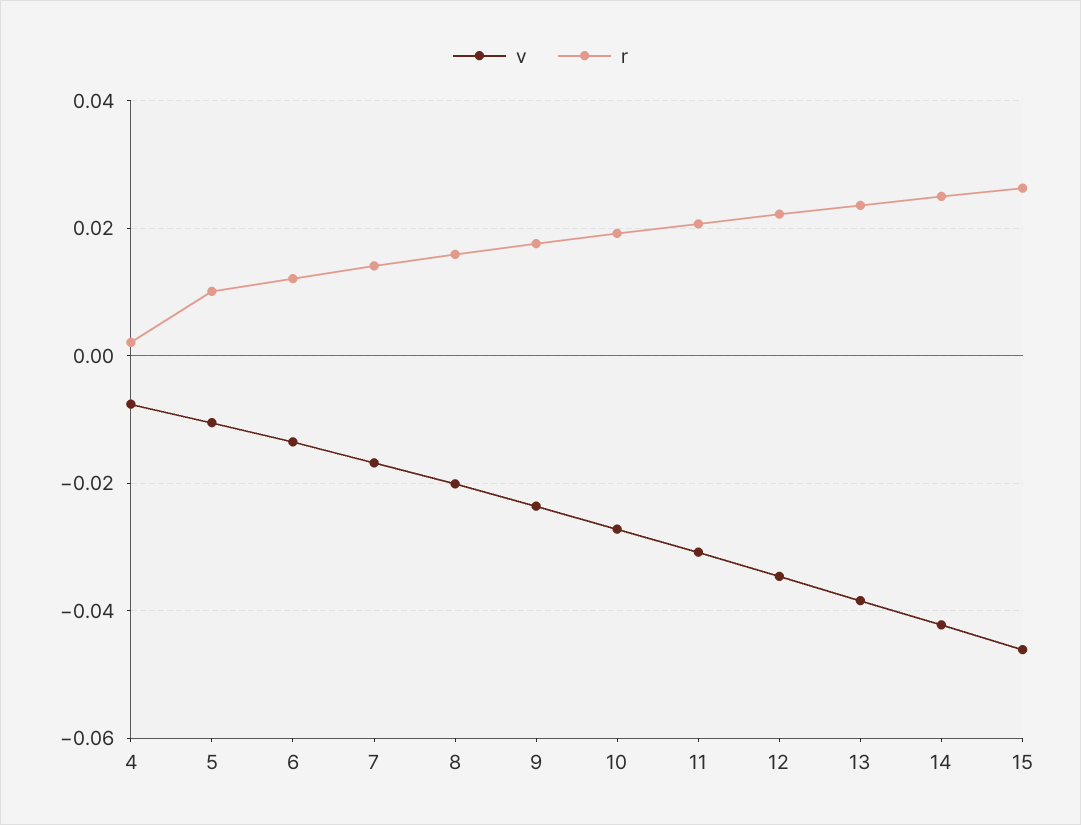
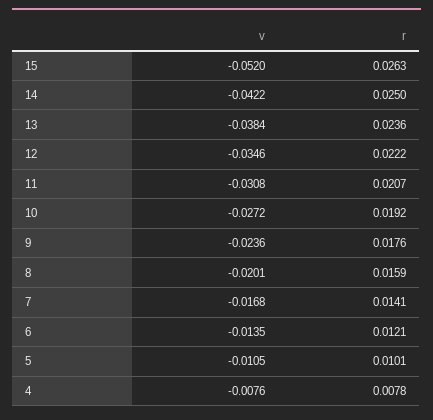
  {
    "v": {
      "4": -0.0076,
      "5": -0.0105,
      "6": -0.0135,
      "7": -0.0168,
      "8": -0.0201,
      "9": -0.0236,
      "10": -0.0272,
      "11": -0.0308,
      "12": -0.0346,
      "13": -0.0384,
      "14": -0.0422,
-     "15": -0.046
+     "15": -0.052
    },
    "r": {
-     "4": 0.002,
+     "4": 0.0078,
      "5": 0.0101,
      "6": 0.0121,
      "7": 0.0141,
      "8": 0.0159,
      "9": 0.0176,
      "10": 0.0192,
      "11": 0.0207,
      "12": 0.0222,
      "13": 0.0236,
      "14": 0.025,
      "15": 0.0263
    }
  }

